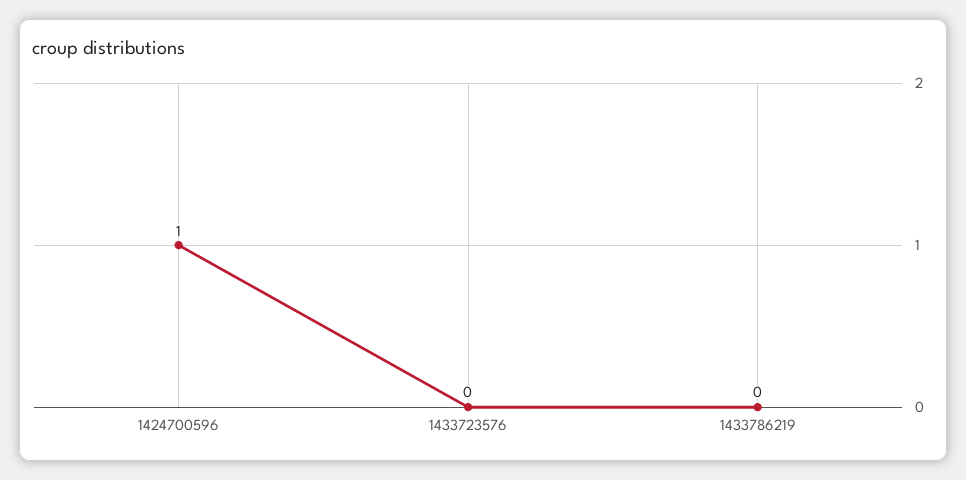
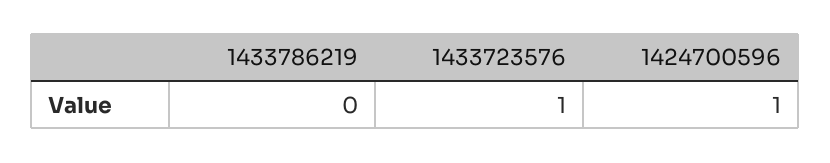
  {
    "1424700596": 1,
-   "1433723576": 0,
+   "1433723576": 1,
    "1433786219": 0
  }

